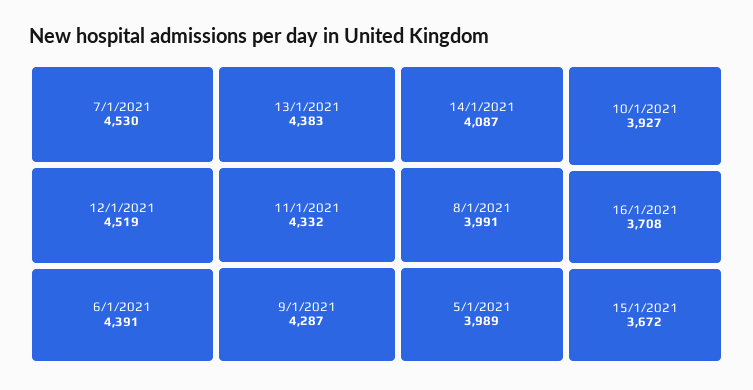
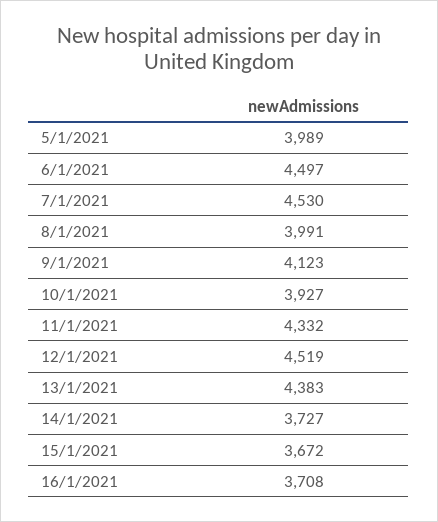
  {
    "7/1/2021": 4530,
    "12/1/2021": 4519,
-   "6/1/2021": 4391,
+   "6/1/2021": 4497,
    "13/1/2021": 4383,
    "11/1/2021": 4332,
-   "9/1/2021": 4287,
+   "9/1/2021": 4123,
-   "14/1/2021": 4087,
+   "14/1/2021": 3727,
    "8/1/2021": 3991,
    "5/1/2021": 3989,
    "10/1/2021": 3927,
    "16/1/2021": 3708,
    "15/1/2021": 3672
  }

